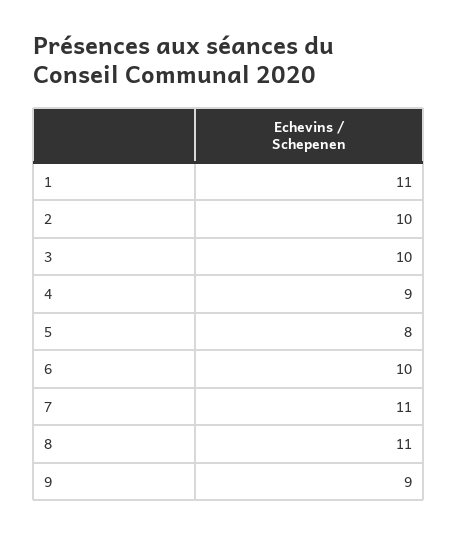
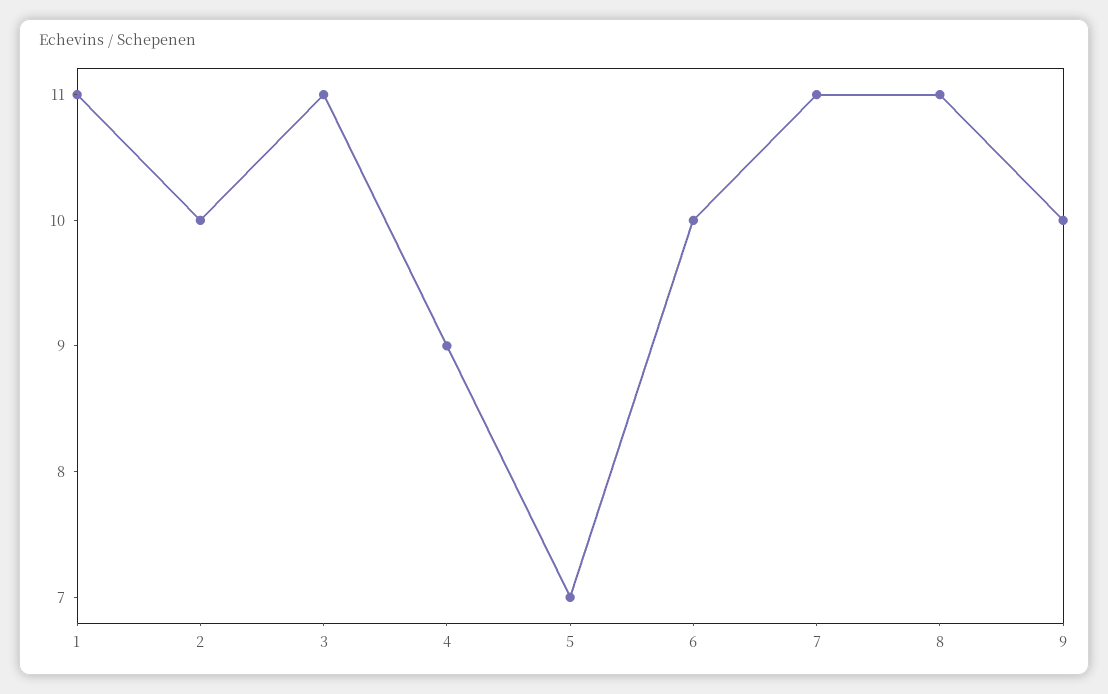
  {
    "1": 11,
    "2": 10,
-   "3": 10,
+   "3": 11,
    "4": 9,
-   "5": 8,
+   "5": 7,
    "6": 10,
    "7": 11,
    "8": 11,
-   "9": 9
+   "9": 10
  }

